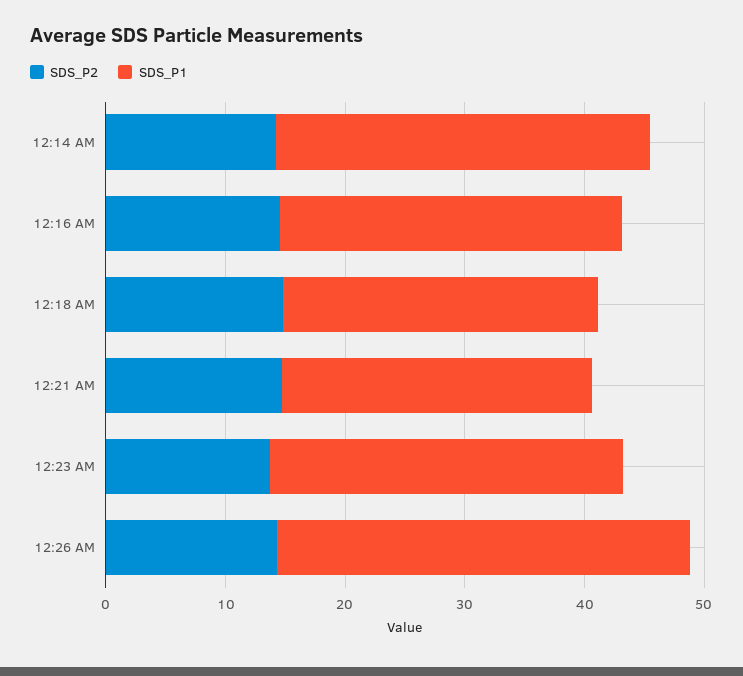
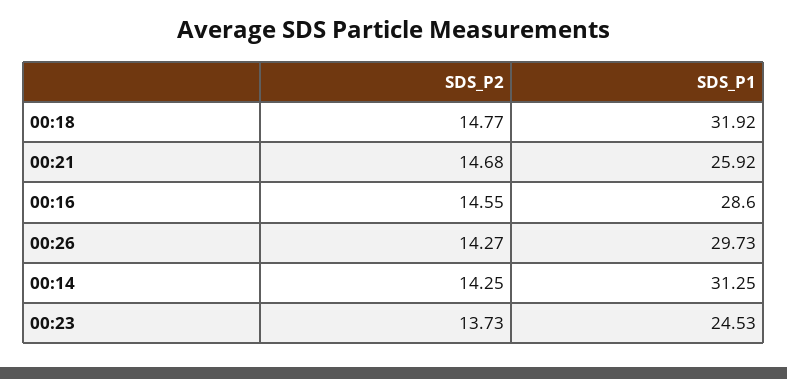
  {
    "SDS_P2": {
      "12:14 AM": 14.25,
      "12:16 AM": 14.55,
      "12:18 AM": 14.77,
      "12:21 AM": 14.68,
      "12:23 AM": 13.73,
      "12:26 AM": 14.27
    },
    "SDS_P1": {
      "12:14 AM": 31.25,
      "12:16 AM": 28.6,
-     "12:18 AM": 26,
+     "12:18 AM": 31.92,
      "12:21 AM": 25.92,
-     "12:23 AM": 30,
+     "12:23 AM": 24.53,
-     "12:26 AM": 34
+     "12:26 AM": 29.73
    }
  }

